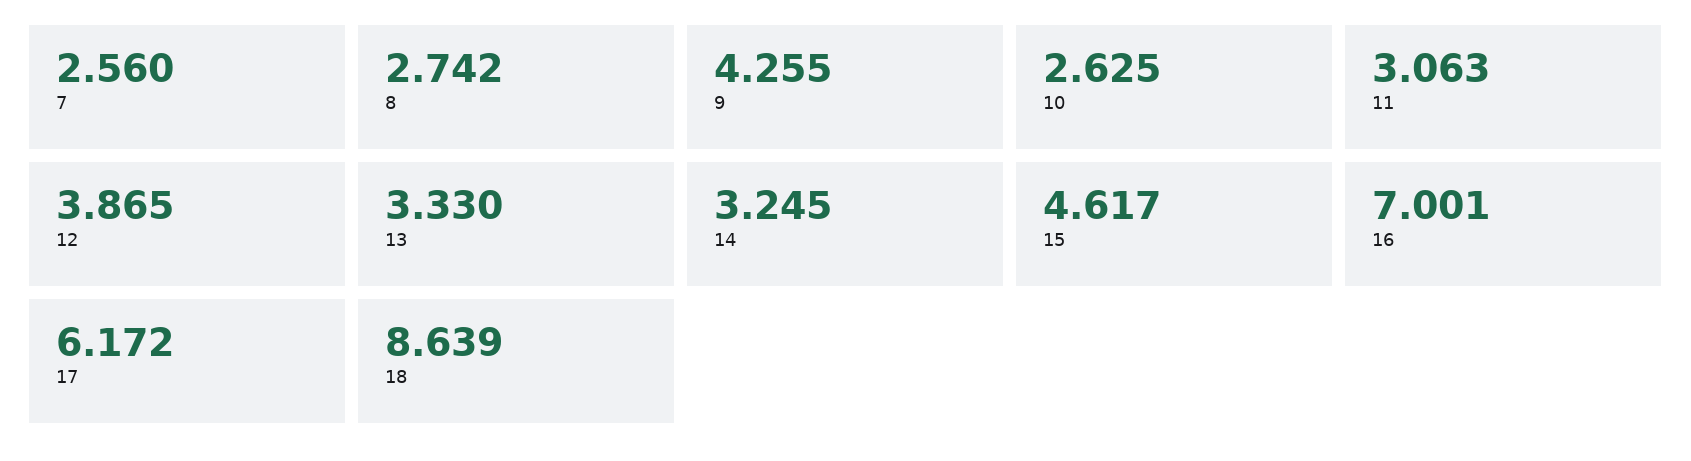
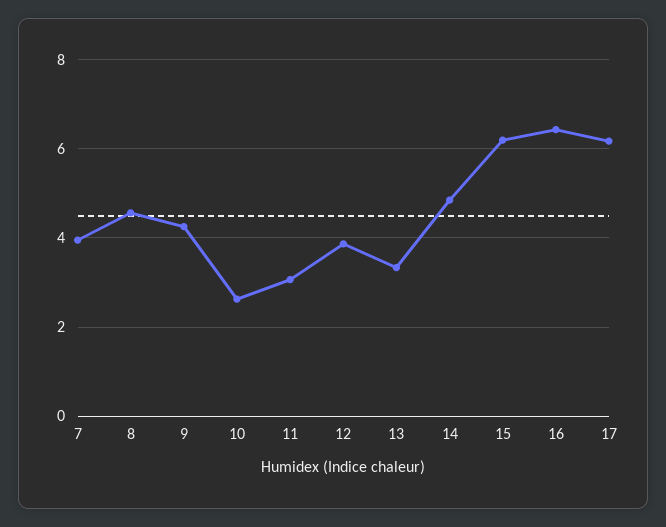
  {
-   "7": 2.56,
+   "7": 4,
-   "8": 2.742,
+   "8": 4.6,
    "9": 4.255,
    "10": 2.625,
    "11": 3.063,
    "12": 3.865,
    "13": 3.33,
-   "14": 3.245,
+   "14": 4.8,
-   "15": 4.617,
+   "15": 6.2,
-   "16": 7.001,
+   "16": 6.4,
-   "17": 6.172,
+   "17": 6.172
-   "18": 8.639
  }

